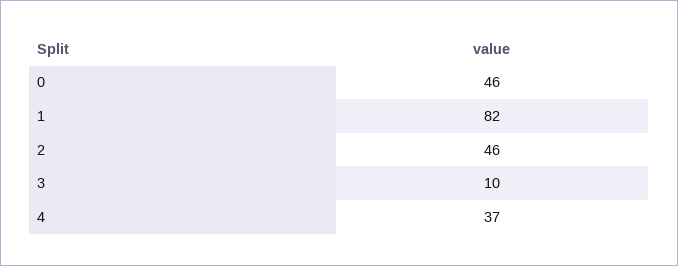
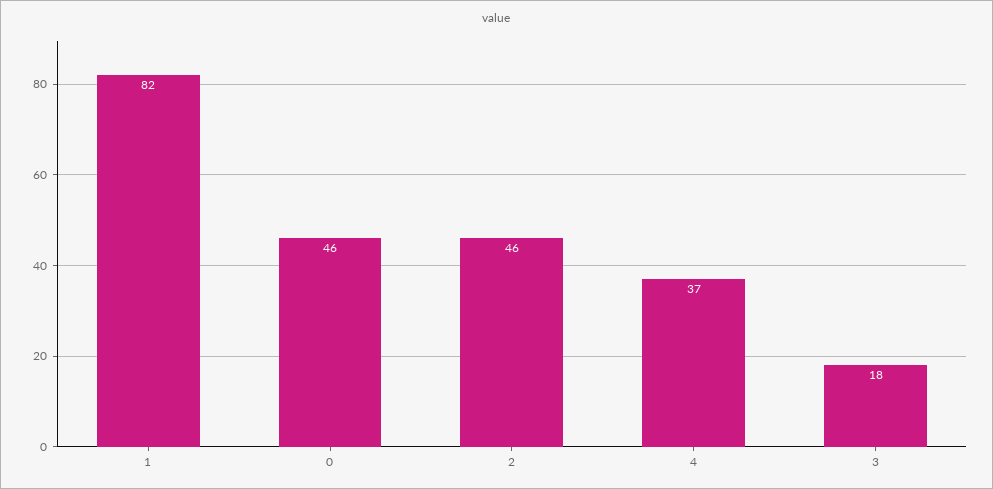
  {
    "0": 46,
    "1": 82,
    "2": 46,
-   "3": 10,
+   "3": 18,
    "4": 37
  }

